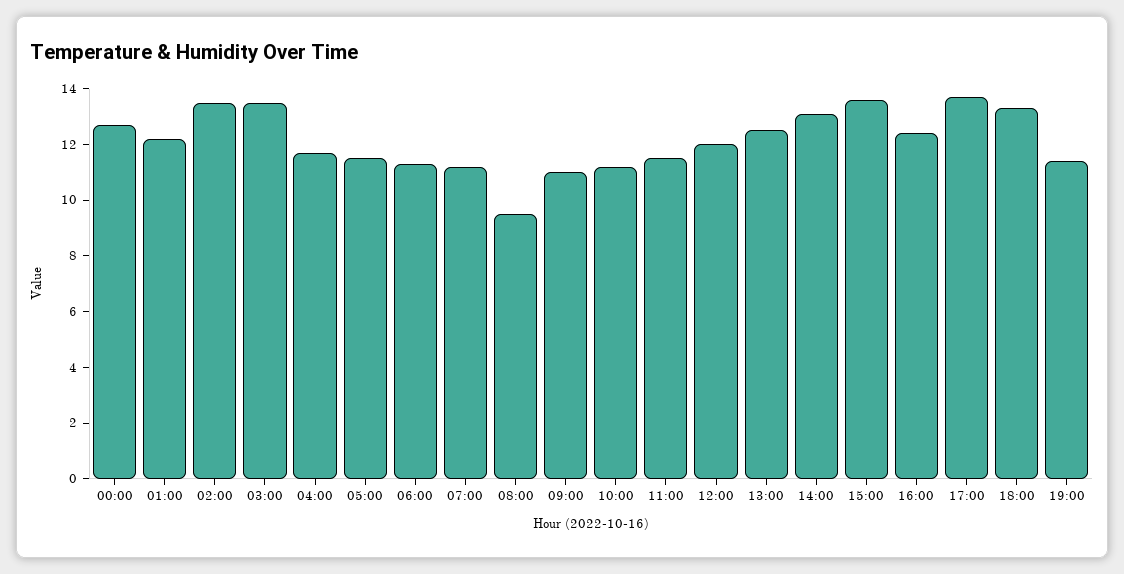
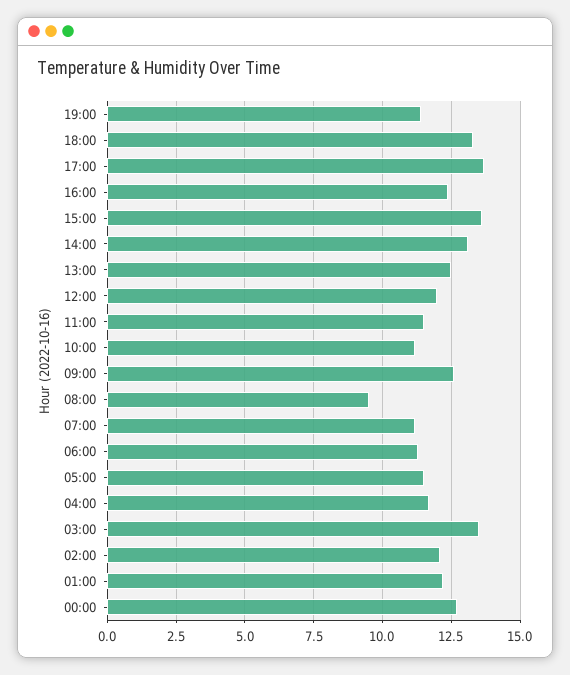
  {
    "00:00": 12.5,
    "01:00": 12,
-   "02:00": 13.5,
+   "02:00": 12,
    "03:00": 13.5,
    "04:00": 11.5,
    "05:00": 11.5,
    "06:00": 11.5,
    "07:00": 11,
    "08:00": 9.5,
-   "09:00": 11,
+   "09:00": 12.5,
    "10:00": 11,
    "11:00": 11.5,
    "12:00": 12,
    "13:00": 12.5,
    "14:00": 13,
    "15:00": 13.5,
    "16:00": 12.5,
    "17:00": 13.5,
    "18:00": 13.5,
    "19:00": 11.5
  }

